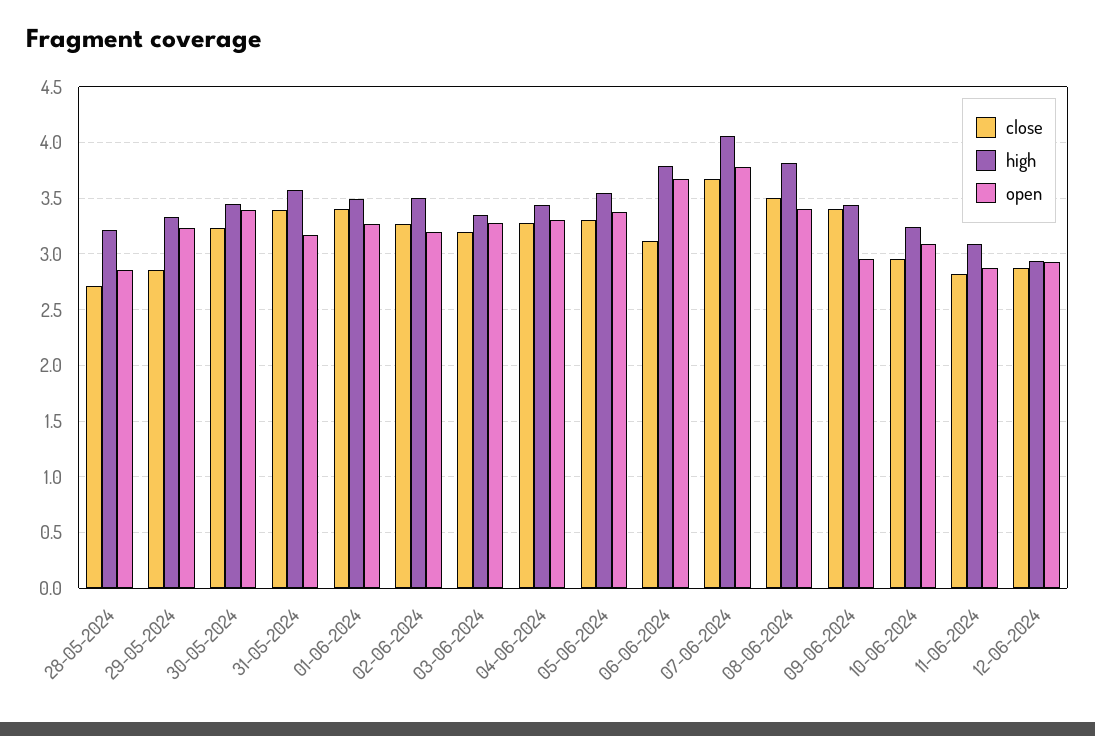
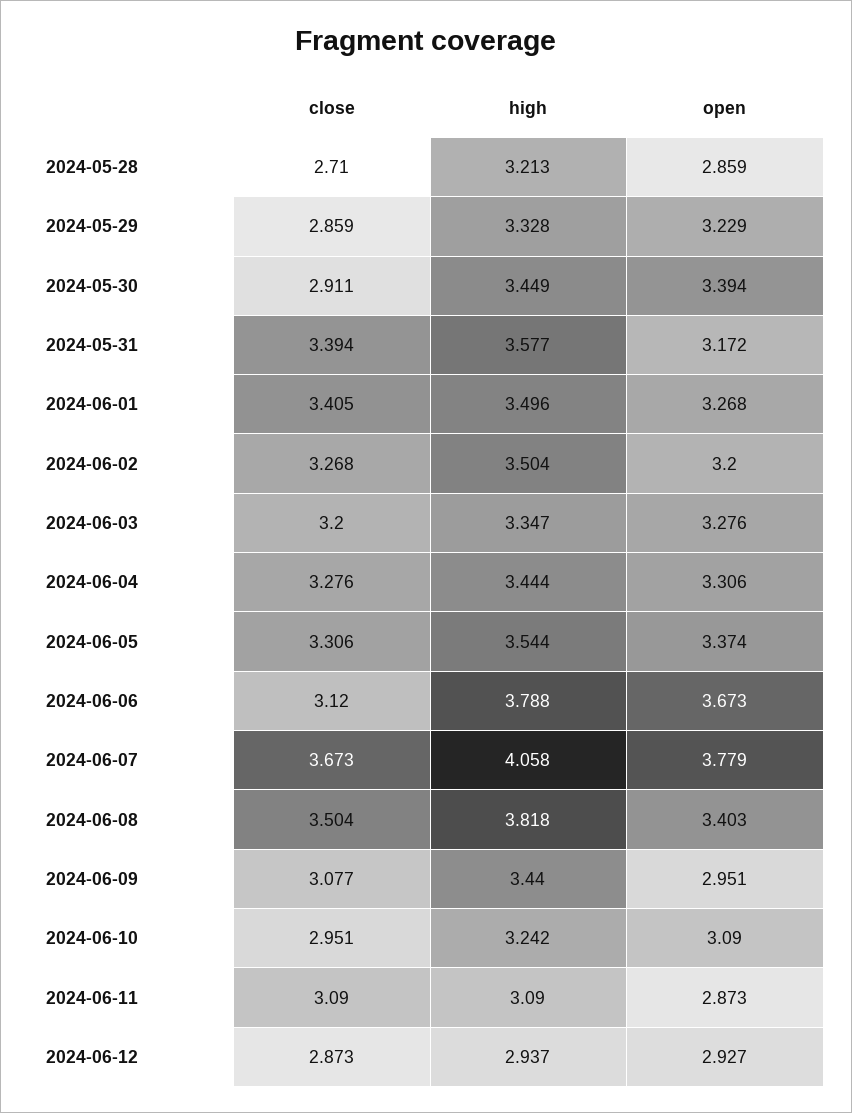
  {
    "close": {
      "28-05-2024": 2.71,
      "29-05-2024": 2.859,
-     "30-05-2024": 3.2,
+     "30-05-2024": 2.911,
      "31-05-2024": 3.394,
      "01-06-2024": 3.405,
      "02-06-2024": 3.268,
      "03-06-2024": 3.2,
      "04-06-2024": 3.276,
      "05-06-2024": 3.306,
      "06-06-2024": 3.12,
      "07-06-2024": 3.673,
      "08-06-2024": 3.504,
-     "09-06-2024": 3.4,
+     "09-06-2024": 3.077,
      "10-06-2024": 2.951,
-     "11-06-2024": 2.8,
+     "11-06-2024": 3.09,
      "12-06-2024": 2.873
    },
    "high": {
      "28-05-2024": 3.213,
      "29-05-2024": 3.328,
      "30-05-2024": 3.449,
      "31-05-2024": 3.577,
      "01-06-2024": 3.496,
      "02-06-2024": 3.504,
      "03-06-2024": 3.347,
      "04-06-2024": 3.444,
      "05-06-2024": 3.544,
      "06-06-2024": 3.788,
      "07-06-2024": 4.058,
      "08-06-2024": 3.818,
      "09-06-2024": 3.44,
      "10-06-2024": 3.242,
      "11-06-2024": 3.09,
      "12-06-2024": 2.937
    },
    "open": {
      "28-05-2024": 2.859,
      "29-05-2024": 3.229,
      "30-05-2024": 3.394,
      "31-05-2024": 3.172,
      "01-06-2024": 3.268,
      "02-06-2024": 3.2,
      "03-06-2024": 3.276,
      "04-06-2024": 3.306,
      "05-06-2024": 3.374,
      "06-06-2024": 3.673,
      "07-06-2024": 3.779,
      "08-06-2024": 3.403,
      "09-06-2024": 2.951,
      "10-06-2024": 3.09,
      "11-06-2024": 2.873,
      "12-06-2024": 2.927
    }
  }

